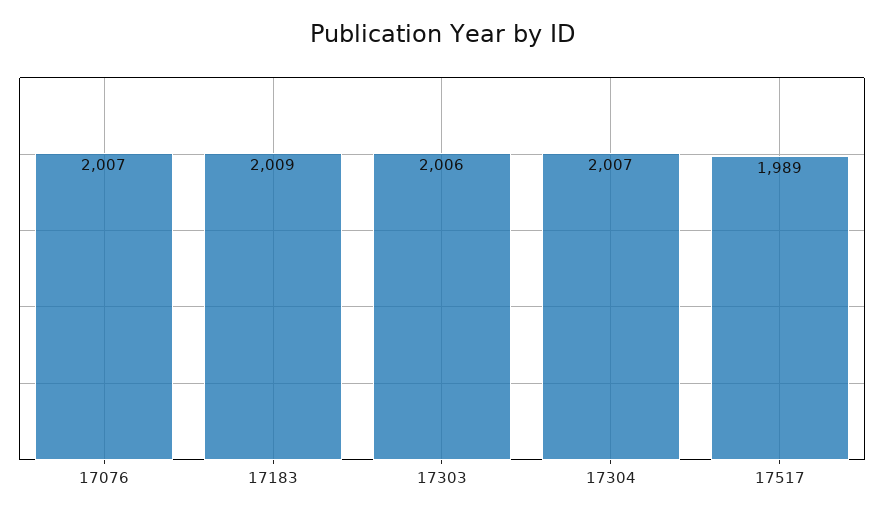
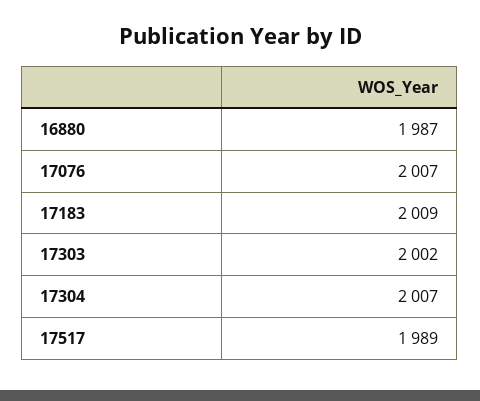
  {
    "17076": 2007,
    "17183": 2009,
-   "17303": 2006,
+   "17303": 2002,
    "17304": 2007,
-   "17517": 1989
+   "17517": 1989,
+   "16880": 1987
  }

